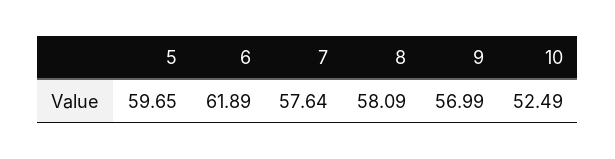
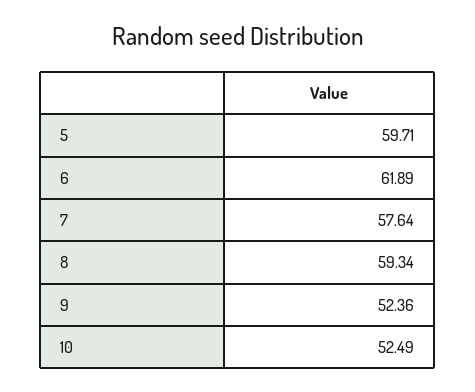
  {
-   "5": 59.65,
+   "5": 59.71,
    "6": 61.89,
    "7": 57.64,
-   "8": 58.09,
+   "8": 59.34,
-   "9": 56.99,
+   "9": 52.36,
    "10": 52.49
  }

